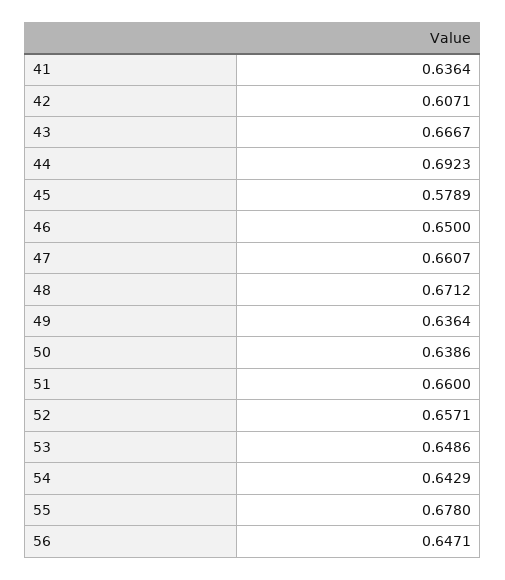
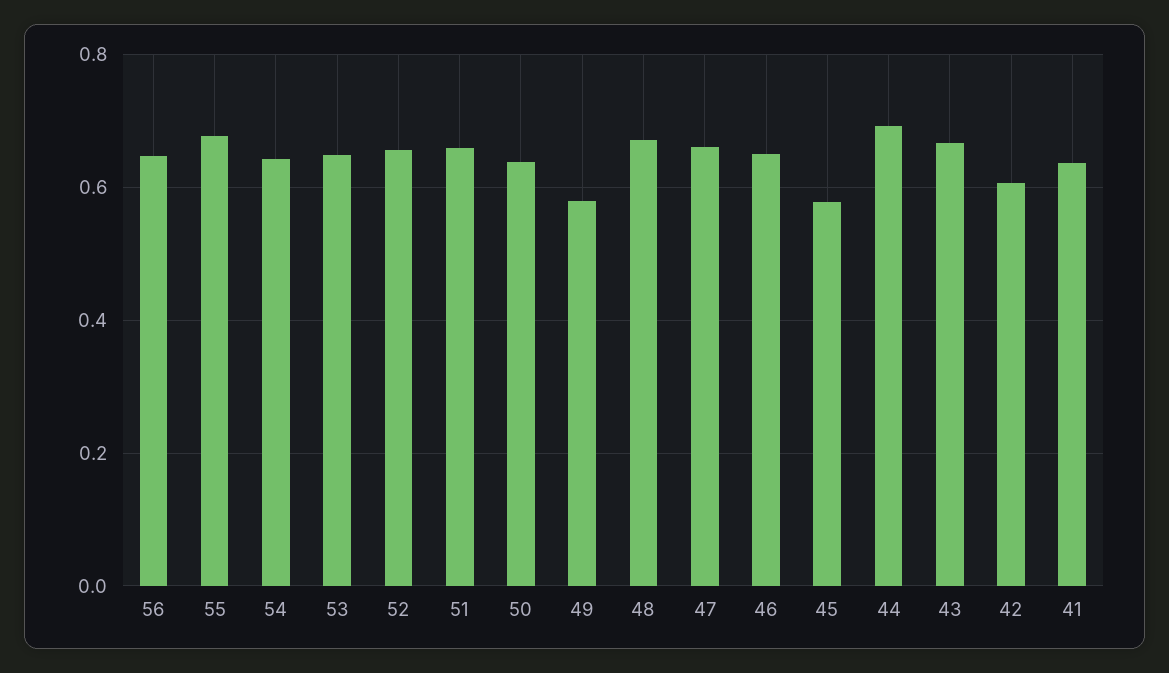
  {
    "41": 0.6364,
    "42": 0.6071,
    "43": 0.6667,
    "44": 0.6923,
    "45": 0.5789,
    "46": 0.65,
    "47": 0.6607,
    "48": 0.6712,
-   "49": 0.6364,
+   "49": 0.58,
    "50": 0.6386,
    "51": 0.66,
    "52": 0.6571,
    "53": 0.6486,
    "54": 0.6429,
    "55": 0.678,
    "56": 0.6471
  }

